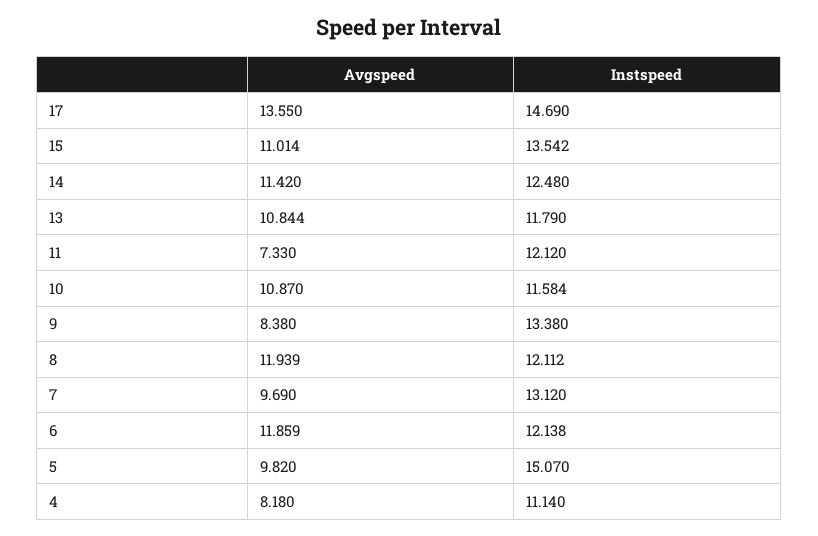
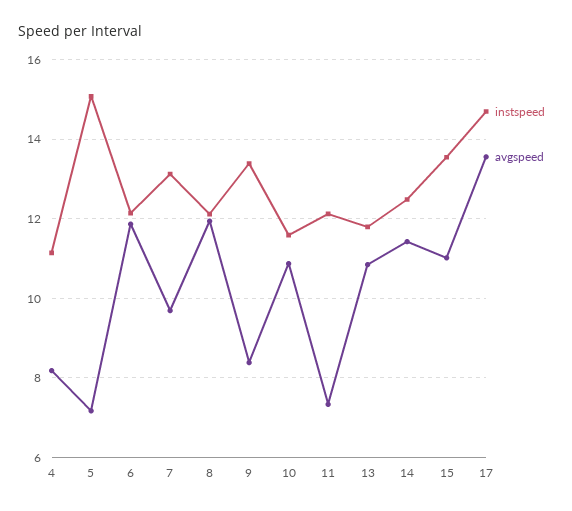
  {
    "Avgspeed": {
      "17": 13.55,
      "15": 11.014,
      "14": 11.42,
      "13": 10.844,
      "11": 7.33,
      "10": 10.87,
      "9": 8.38,
      "8": 11.939,
      "7": 9.69,
      "6": 11.859,
-     "5": 9.82,
+     "5": 7.2,
      "4": 8.18
    },
    "Instspeed": {
      "17": 14.69,
      "15": 13.542,
      "14": 12.48,
      "13": 11.79,
      "11": 12.12,
      "10": 11.584,
      "9": 13.38,
      "8": 12.112,
      "7": 13.12,
      "6": 12.138,
      "5": 15.07,
      "4": 11.14
    }
  }

